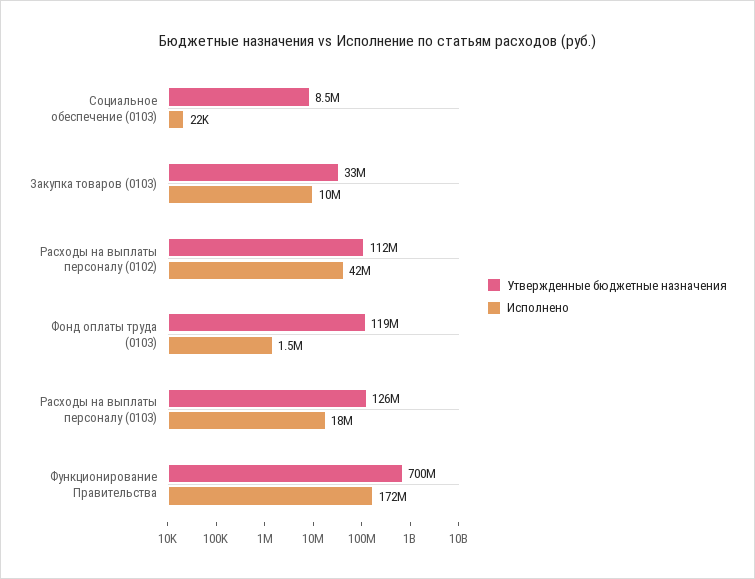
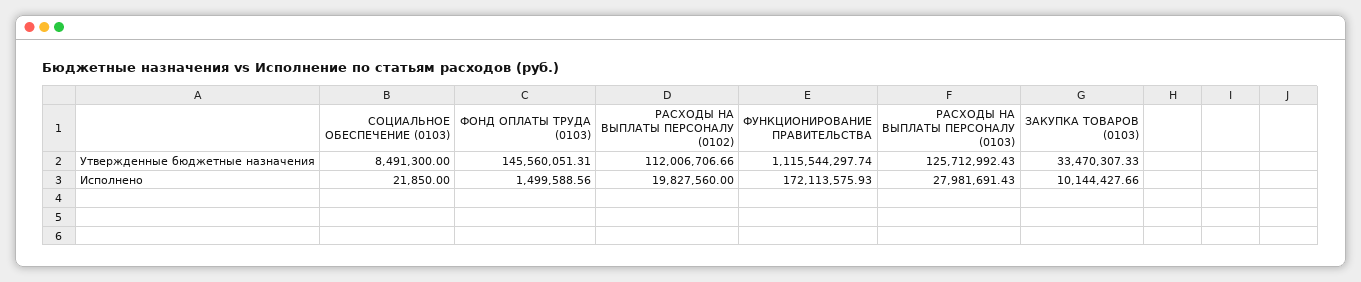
  {
    "Утвержденные бюджетные назначения": {
      "Социальное обеспечение (0103)": 8491300,
      "Закупка товаров (0103)": 33470307.33,
      "Расходы на выплаты персоналу (0102)": 112006706.66,
-     "Фонд оплаты труда (0103)": 119000000,
+     "Фонд оплаты труда (0103)": 145560051.31,
      "Расходы на выплаты персоналу (0103)": 125712992.43,
-     "Функционирование Правительства": 700000000
+     "Функционирование Правительства": 1115544297.74
    },
    "Исполнено": {
      "Социальное обеспечение (0103)": 21850,
      "Закупка товаров (0103)": 10144427.66,
-     "Расходы на выплаты персоналу (0102)": 42000000,
+     "Расходы на выплаты персоналу (0102)": 19827560,
      "Фонд оплаты труда (0103)": 1499588.56,
-     "Расходы на выплаты персоналу (0103)": 18000000,
+     "Расходы на выплаты персоналу (0103)": 27981691.43,
      "Функционирование Правительства": 172113575.93
    }
  }

